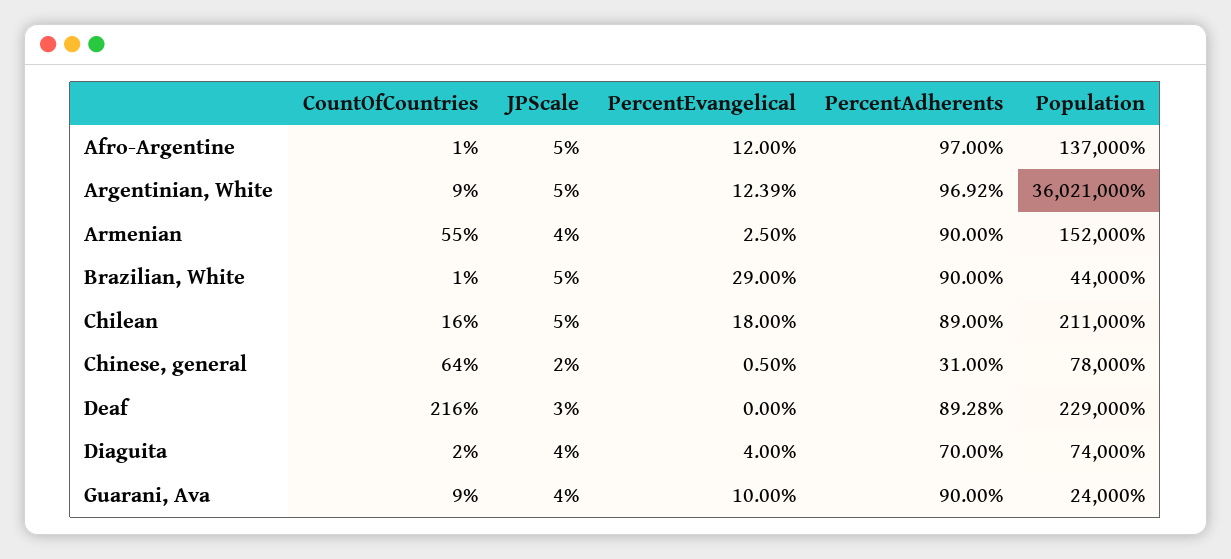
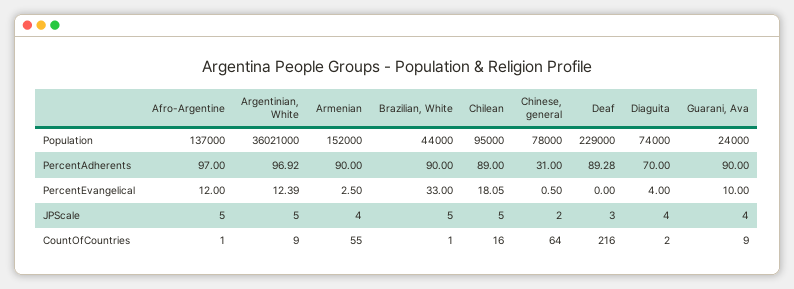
  {
    "CountOfCountries": {
      "Afro-Argentine": 1,
      "Argentinian, White": 9,
      "Armenian": 55,
      "Brazilian, White": 1,
      "Chilean": 16,
      "Chinese, general": 64,
      "Deaf": 216,
      "Diaguita": 2,
      "Guarani, Ava": 9
    },
    "JPScale": {
      "Afro-Argentine": 5,
      "Argentinian, White": 5,
      "Armenian": 4,
      "Brazilian, White": 5,
      "Chilean": 5,
      "Chinese, general": 2,
      "Deaf": 3,
      "Diaguita": 4,
      "Guarani, Ava": 4
    },
    "PercentEvangelical": {
      "Afro-Argentine": 12,
      "Argentinian, White": 12.39,
      "Armenian": 2.5,
-     "Brazilian, White": 29,
+     "Brazilian, White": 33,
-     "Chilean": 18,
+     "Chilean": 18.05,
      "Chinese, general": 0.5,
      "Deaf": 0,
      "Diaguita": 4,
      "Guarani, Ava": 10
    },
    "PercentAdherents": {
      "Afro-Argentine": 97,
      "Argentinian, White": 96.92,
      "Armenian": 90,
      "Brazilian, White": 90,
      "Chilean": 89,
      "Chinese, general": 31,
      "Deaf": 89.28,
      "Diaguita": 70,
      "Guarani, Ava": 90
    },
    "Population": {
      "Afro-Argentine": 137000,
      "Argentinian, White": 36021000,
      "Armenian": 152000,
      "Brazilian, White": 44000,
-     "Chilean": 211000,
+     "Chilean": 95000,
      "Chinese, general": 78000,
      "Deaf": 229000,
      "Diaguita": 74000,
      "Guarani, Ava": 24000
    }
  }

